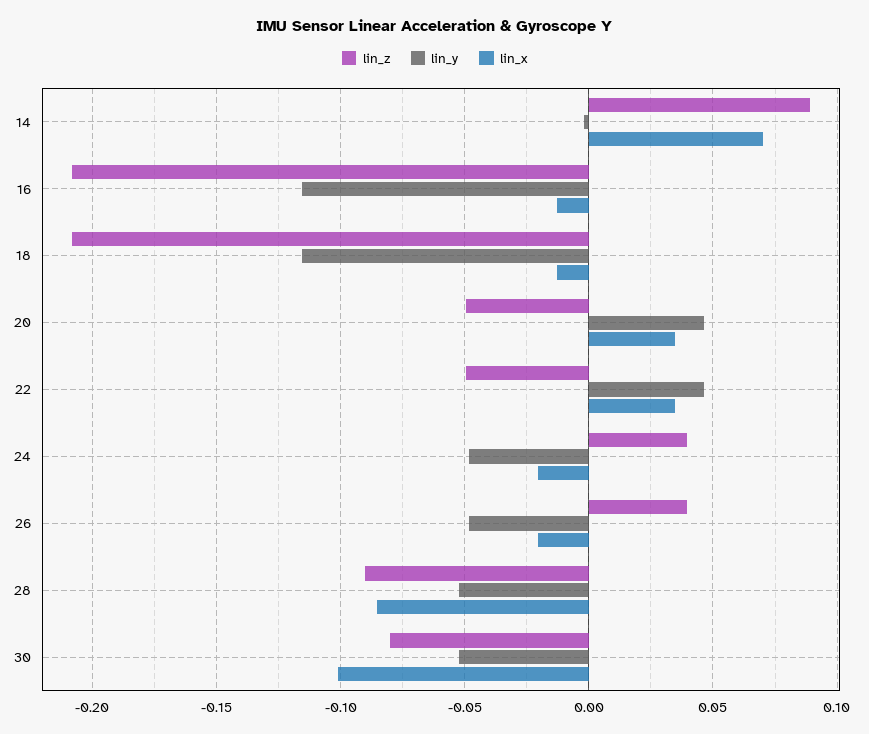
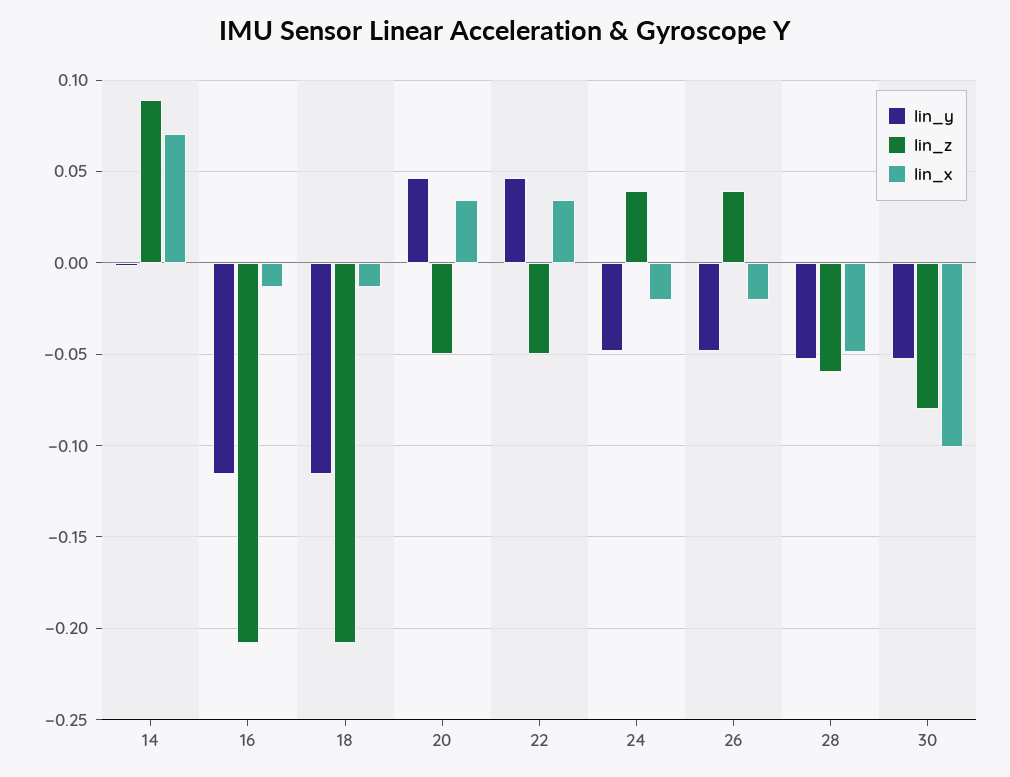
  {
    "lin_z": {
      "14": 0.09,
      "16": -0.21,
      "18": -0.21,
      "20": -0.05,
      "22": -0.05,
      "24": 0.04,
      "26": 0.04,
-     "28": -0.09,
+     "28": -0.06,
      "30": -0.08
    },
    "lin_y": {
      "14": 0,
      "16": -0.115,
      "18": -0.115,
      "20": 0.045,
      "22": 0.045,
      "24": -0.05,
      "26": -0.05,
      "28": -0.055,
      "30": -0.055
    },
    "lin_x": {
      "14": 0.07,
      "16": -0.015,
      "18": -0.015,
      "20": 0.035,
      "22": 0.035,
      "24": -0.02,
      "26": -0.02,
-     "28": -0.085,
+     "28": -0.05,
      "30": -0.1
    }
  }

